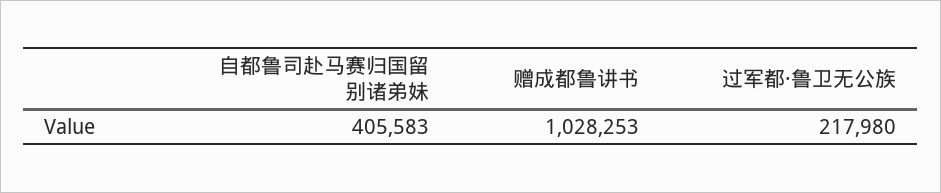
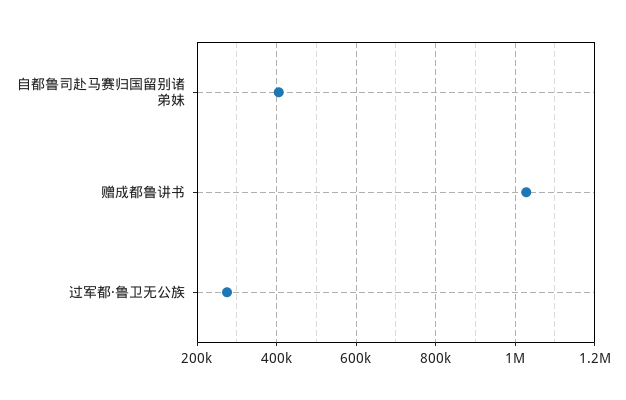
  {
    "自都鲁司赴马赛归国留别诸弟妹": 405583,
    "赠成都鲁讲书": 1028253,
-   "过军都·鲁卫无公族": 217980
+   "过军都·鲁卫无公族": 280000
  }

